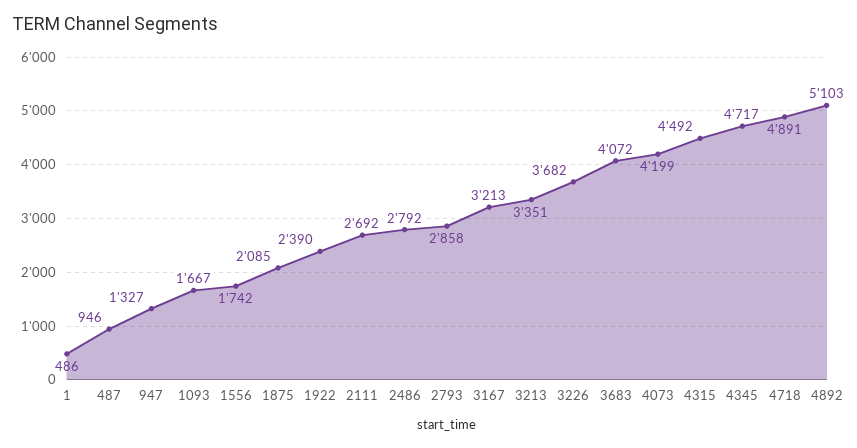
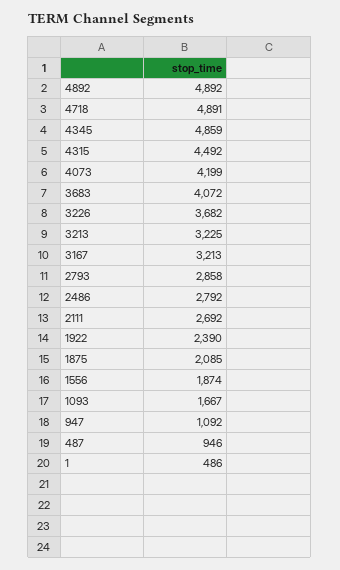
  {
    "1": 486,
    "487": 946,
-   "947": 1327,
+   "947": 1092,
    "1093": 1667,
-   "1556": 1742,
+   "1556": 1874,
    "1875": 2085,
    "1922": 2390,
    "2111": 2692,
    "2486": 2792,
    "2793": 2858,
    "3167": 3213,
-   "3213": 3351,
+   "3213": 3225,
    "3226": 3682,
    "3683": 4072,
    "4073": 4199,
    "4315": 4492,
-   "4345": 4717,
+   "4345": 4859,
    "4718": 4891,
-   "4892": 5103
+   "4892": 4892
  }

